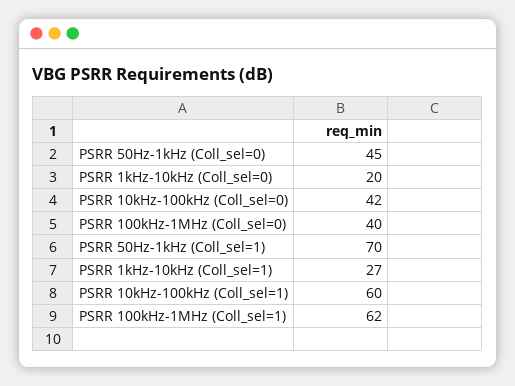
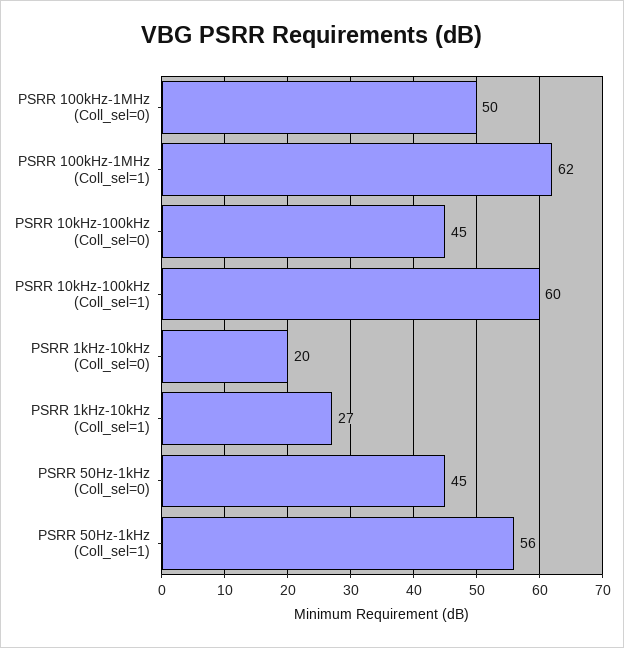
  {
    "PSRR 50Hz-1kHz (Coll_sel=0)": 45,
    "PSRR 1kHz-10kHz (Coll_sel=0)": 20,
-   "PSRR 10kHz-100kHz (Coll_sel=0)": 42,
+   "PSRR 10kHz-100kHz (Coll_sel=0)": 45,
-   "PSRR 100kHz-1MHz (Coll_sel=0)": 40,
+   "PSRR 100kHz-1MHz (Coll_sel=0)": 50,
-   "PSRR 50Hz-1kHz (Coll_sel=1)": 70,
+   "PSRR 50Hz-1kHz (Coll_sel=1)": 56,
    "PSRR 1kHz-10kHz (Coll_sel=1)": 27,
    "PSRR 10kHz-100kHz (Coll_sel=1)": 60,
    "PSRR 100kHz-1MHz (Coll_sel=1)": 62
  }

